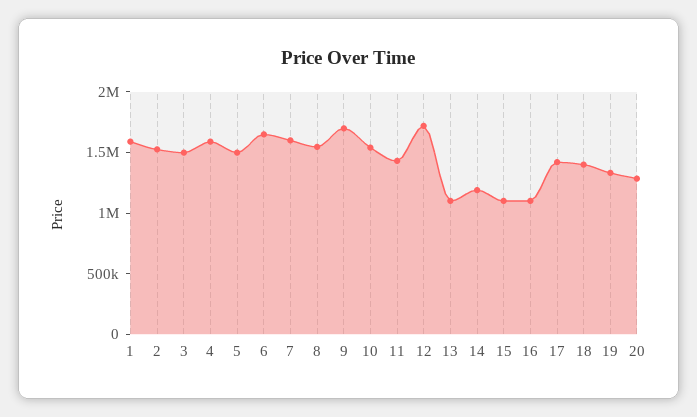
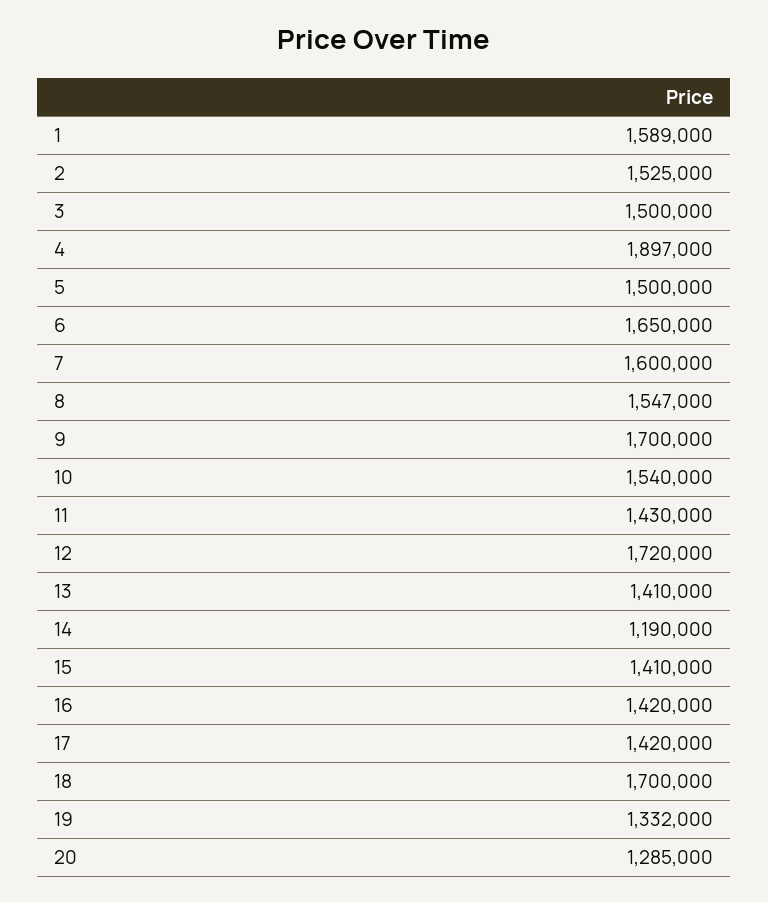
  {
    "1": 1589000,
    "2": 1525000,
    "3": 1500000,
-   "4": 1600000,
+   "4": 1897000,
    "5": 1500000,
    "6": 1650000,
    "7": 1600000,
    "8": 1547000,
    "9": 1700000,
    "10": 1540000,
    "11": 1430000,
    "12": 1720000,
-   "13": 1100000,
+   "13": 1410000,
    "14": 1190000,
-   "15": 1100000,
+   "15": 1410000,
-   "16": 1100000,
+   "16": 1420000,
    "17": 1420000,
-   "18": 1400000,
+   "18": 1700000,
    "19": 1332000,
    "20": 1285000
  }

